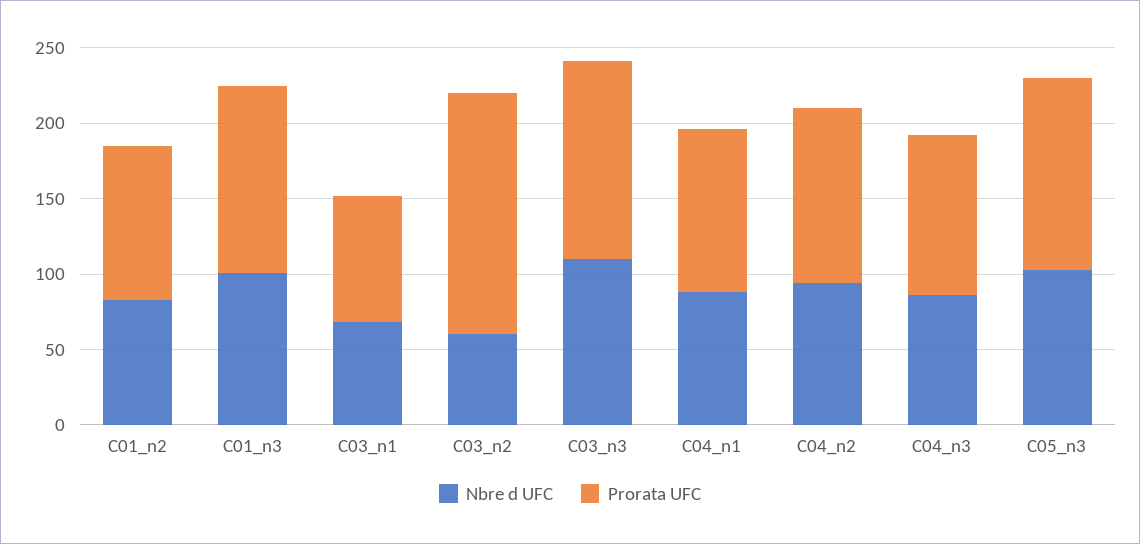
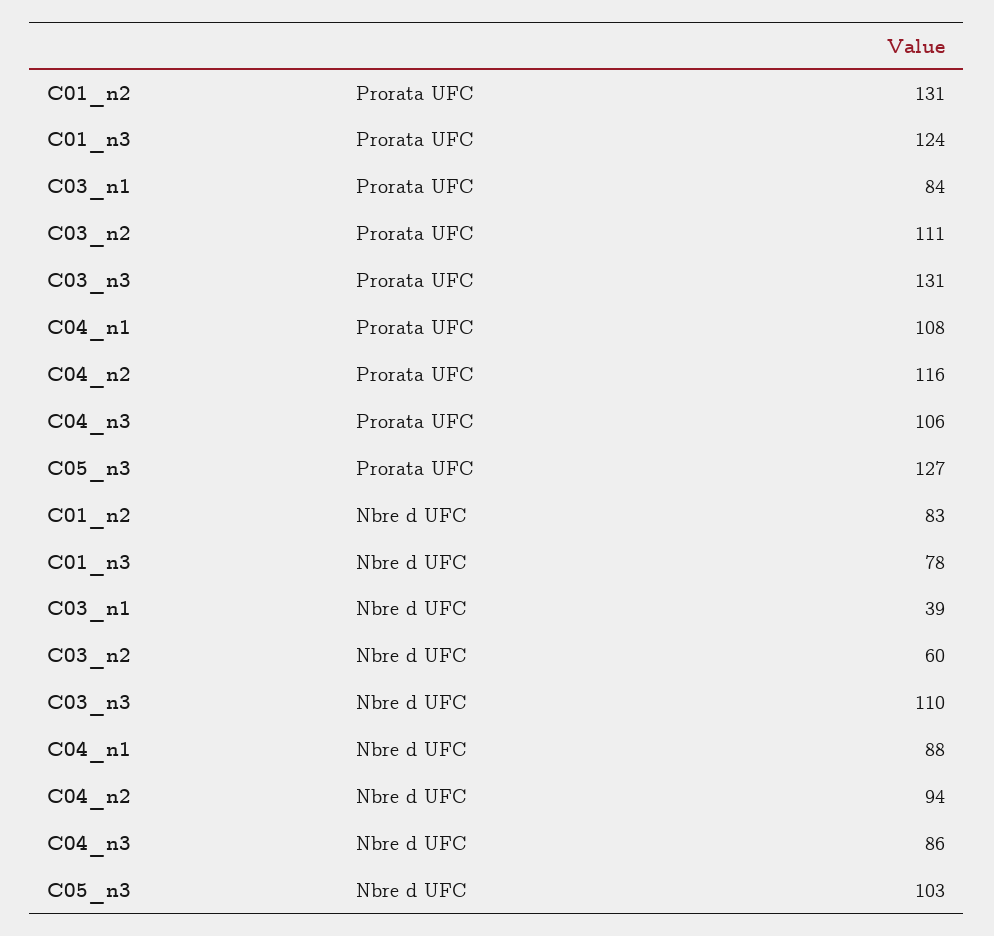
  {
    "Nbre d UFC": {
      "C01_n2": 83,
-     "C01_n3": 100,
+     "C01_n3": 78,
-     "C03_n1": 70,
+     "C03_n1": 39,
      "C03_n2": 60,
      "C03_n3": 110,
      "C04_n1": 88,
      "C04_n2": 94,
      "C04_n3": 86,
      "C05_n3": 103
    },
    "Prorata UFC": {
-     "C01_n2": 100,
+     "C01_n2": 131,
      "C01_n3": 124,
      "C03_n1": 84,
-     "C03_n2": 160,
+     "C03_n2": 111,
      "C03_n3": 131,
      "C04_n1": 108,
      "C04_n2": 116,
      "C04_n3": 106,
      "C05_n3": 127
    }
  }

